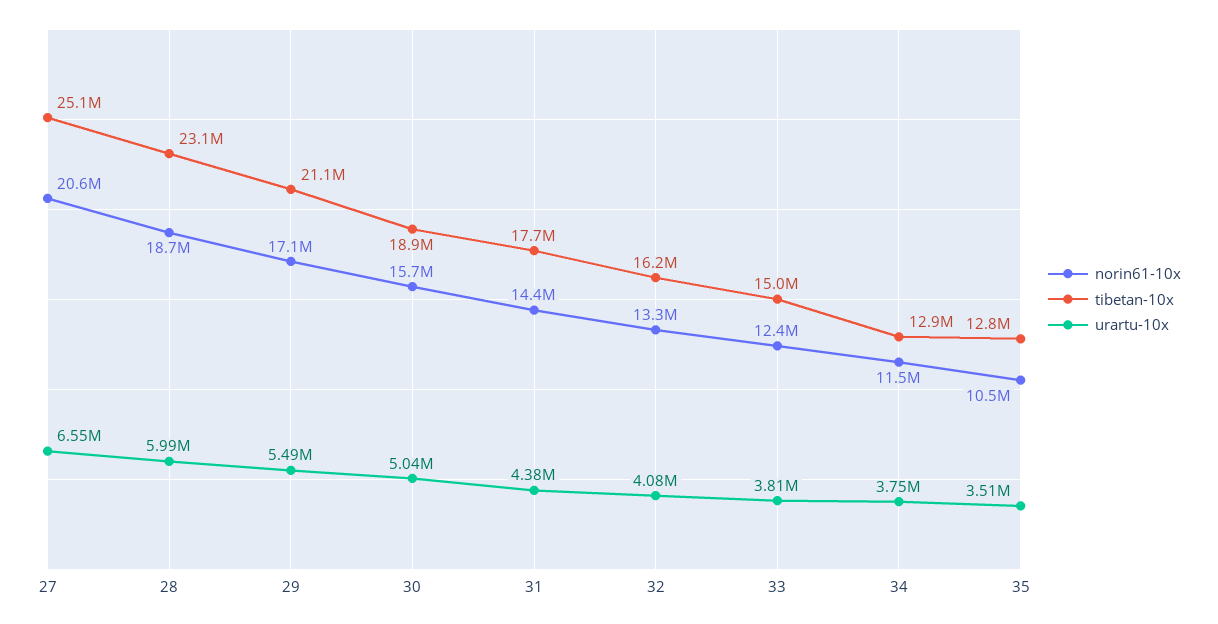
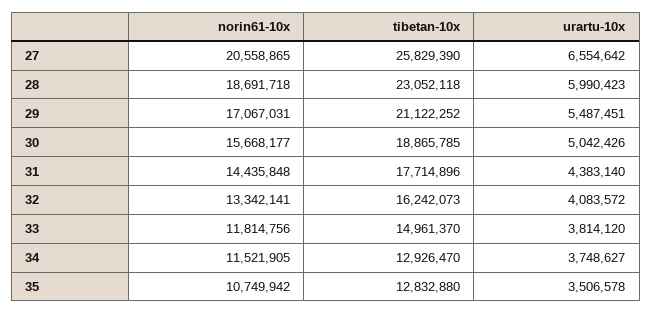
  {
    "norin61-10x": {
      "27": 20558865,
      "28": 18691718,
      "29": 17067031,
      "30": 15668177,
      "31": 14435848,
      "32": 13342141,
-     "33": 12400000,
+     "33": 11814756,
      "34": 11521905,
-     "35": 10500000
+     "35": 10749942
    },
    "tibetan-10x": {
-     "27": 25100000,
+     "27": 25829390,
      "28": 23052118,
      "29": 21122252,
      "30": 18865785,
      "31": 17714896,
      "32": 16242073,
      "33": 14961370,
      "34": 12926470,
      "35": 12832880
    },
    "urartu-10x": {
      "27": 6554642,
      "28": 5990423,
      "29": 5487451,
      "30": 5042426,
      "31": 4383140,
      "32": 4083572,
      "33": 3814120,
      "34": 3748627,
      "35": 3506578
    }
  }

